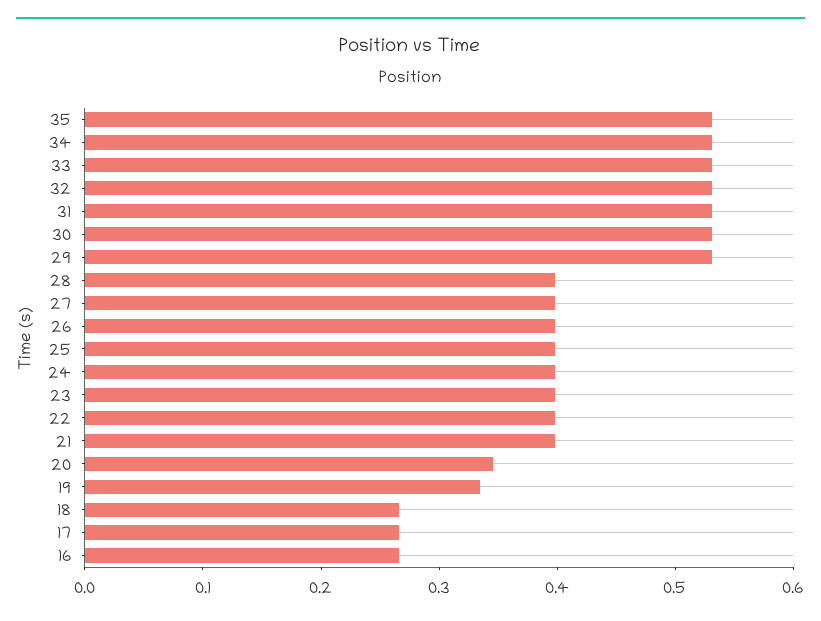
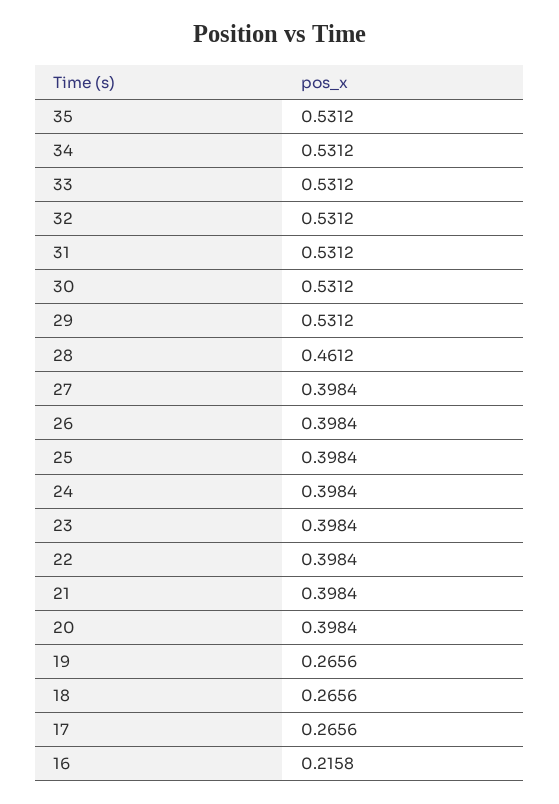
  {
    "35": 0.5312,
    "34": 0.5312,
    "33": 0.5312,
    "32": 0.5312,
    "31": 0.5312,
    "30": 0.5312,
    "29": 0.5312,
-   "28": 0.4,
+   "28": 0.4612,
    "27": 0.3984,
    "26": 0.3984,
    "25": 0.3984,
    "24": 0.3984,
    "23": 0.3984,
    "22": 0.3984,
    "21": 0.3984,
-   "20": 0.34,
+   "20": 0.3984,
-   "19": 0.34,
+   "19": 0.2656,
    "18": 0.2656,
    "17": 0.2656,
-   "16": 0.26
+   "16": 0.2158
  }

